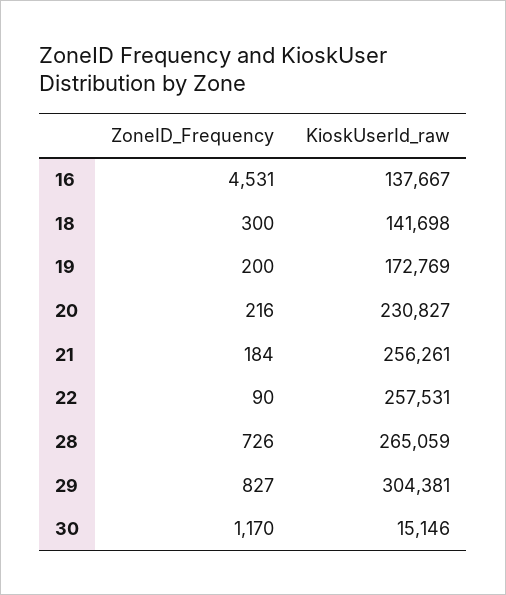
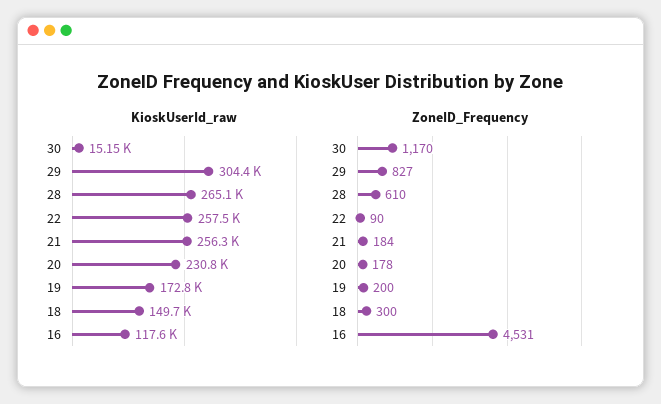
  {
    "ZoneID_Frequency": {
      "16": 4531,
      "18": 300,
      "19": 200,
-     "20": 216,
+     "20": 178,
      "21": 184,
      "22": 90,
-     "28": 726,
+     "28": 610,
      "29": 827,
      "30": 1170
    },
    "KioskUserId_raw": {
-     "16": 137667,
+     "16": 117600,
-     "18": 141698,
+     "18": 149700,
      "19": 172769,
      "20": 230827,
      "21": 256261,
      "22": 257531,
      "28": 265059,
      "29": 304381,
      "30": 15146
    }
  }

